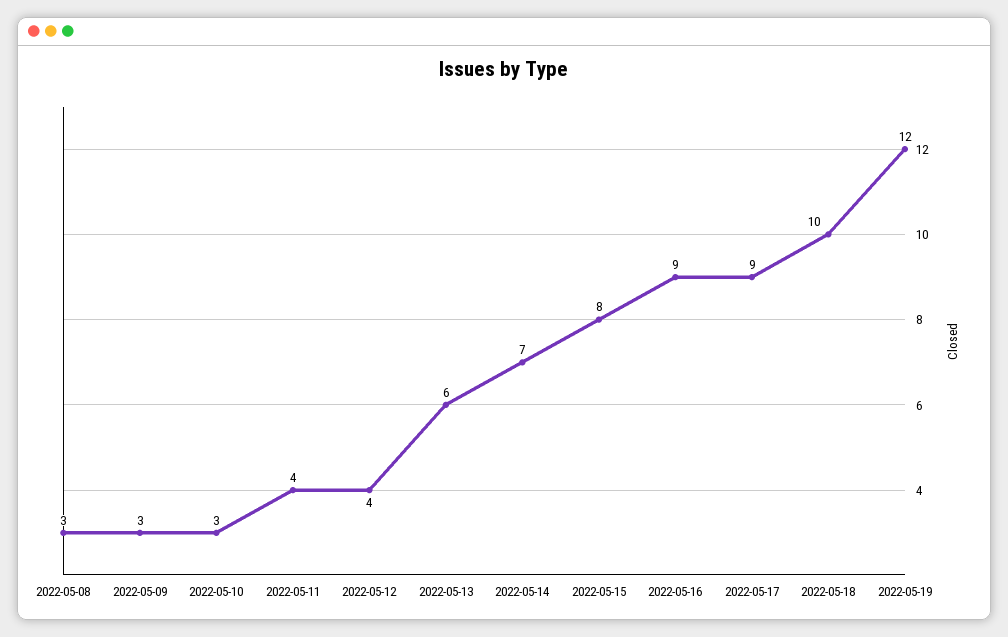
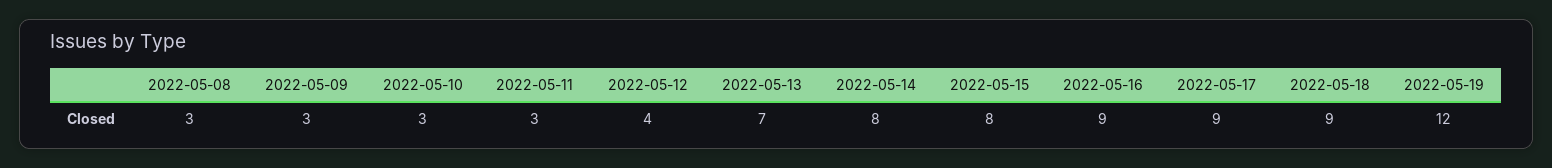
  {
    "2022-05-08": 3,
    "2022-05-09": 3,
    "2022-05-10": 3,
-   "2022-05-11": 4,
+   "2022-05-11": 3,
    "2022-05-12": 4,
-   "2022-05-13": 6,
+   "2022-05-13": 7,
-   "2022-05-14": 7,
+   "2022-05-14": 8,
    "2022-05-15": 8,
    "2022-05-16": 9,
    "2022-05-17": 9,
-   "2022-05-18": 10,
+   "2022-05-18": 9,
    "2022-05-19": 12
  }

